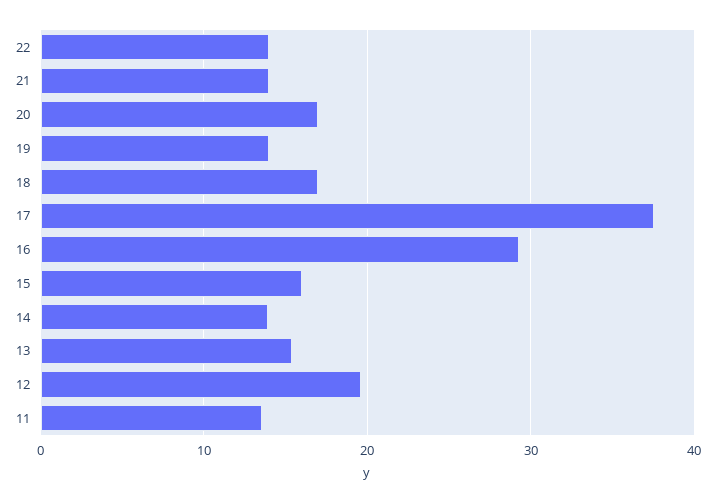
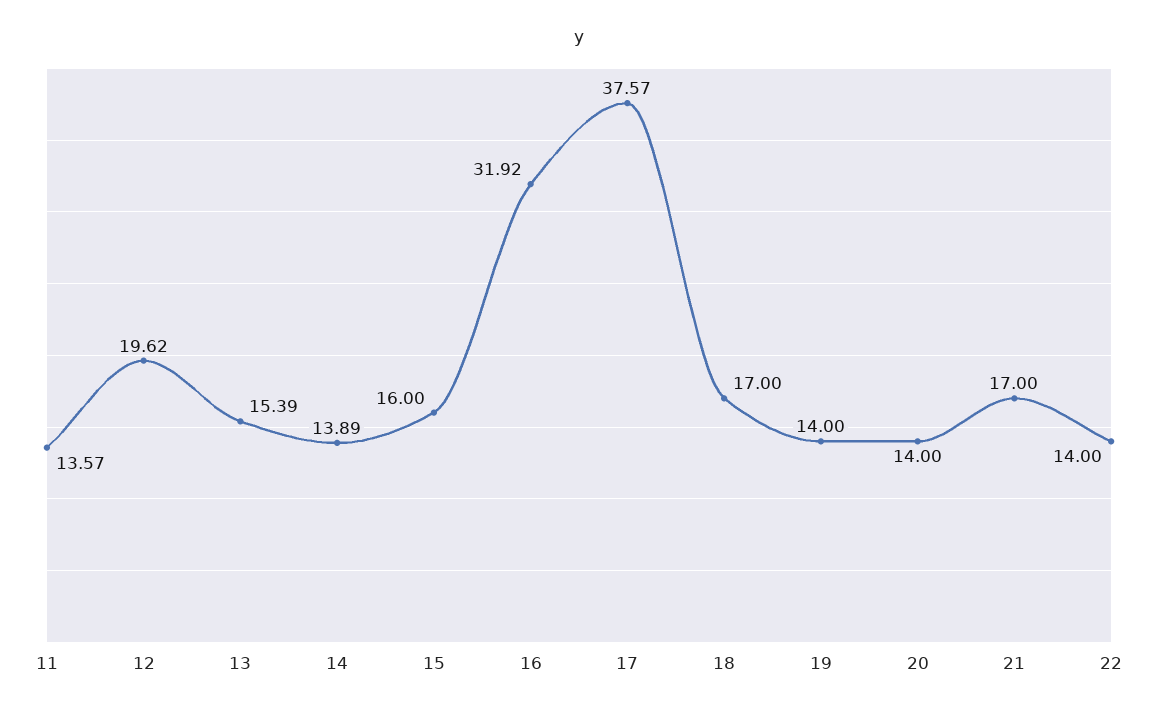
  {
    "22": 14,
-   "21": 14,
+   "21": 17,
-   "20": 17,
+   "20": 14,
    "19": 14,
    "18": 17,
    "17": 37.57,
-   "16": 29,
+   "16": 31.92,
    "15": 16,
    "14": 13.89,
    "13": 15.39,
    "12": 19.62,
    "11": 13.57
  }

